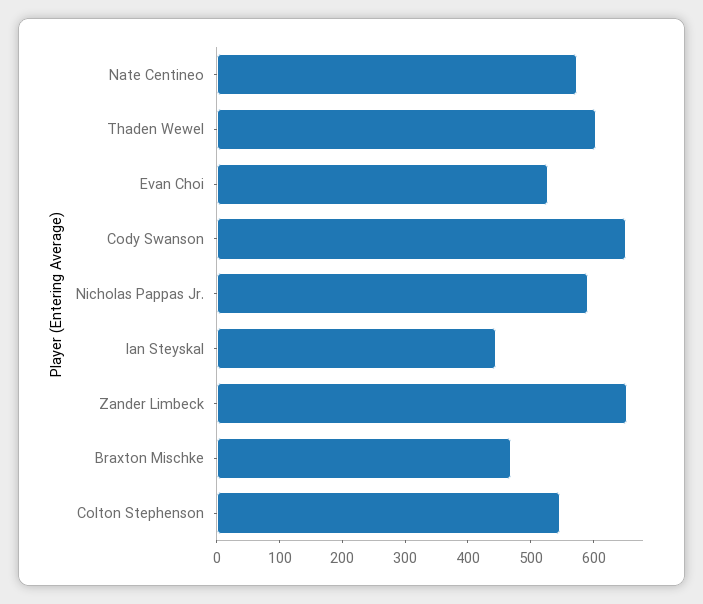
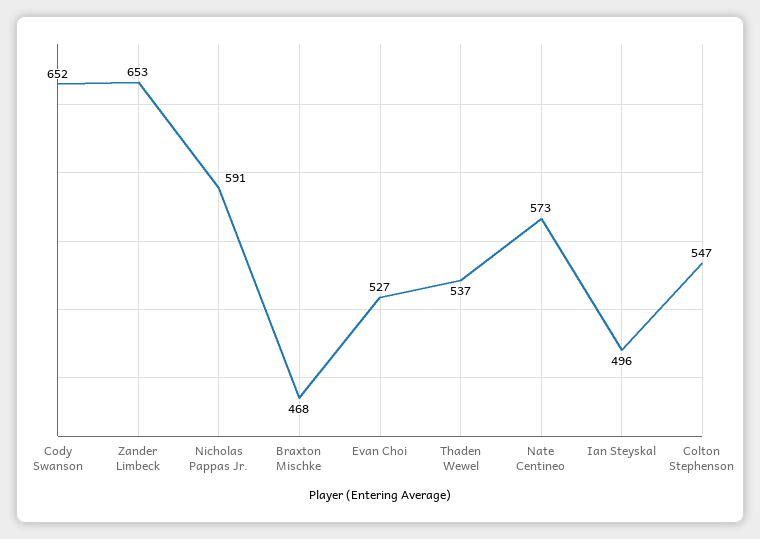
  {
    "Nate Centineo": 573,
-   "Thaden Wewel": 600,
+   "Thaden Wewel": 537,
    "Evan Choi": 527,
    "Cody Swanson": 652,
    "Nicholas Pappas Jr.": 591,
-   "Ian Steyskal": 440,
+   "Ian Steyskal": 496,
    "Zander Limbeck": 653,
    "Braxton Mischke": 468,
    "Colton Stephenson": 547
  }

